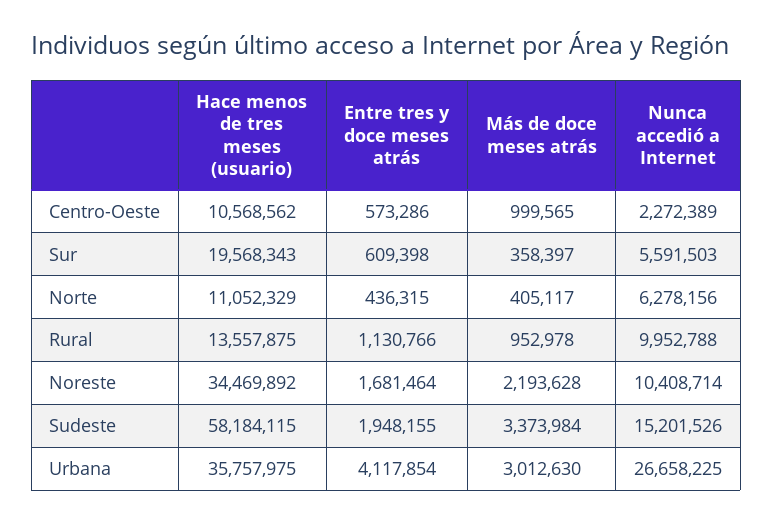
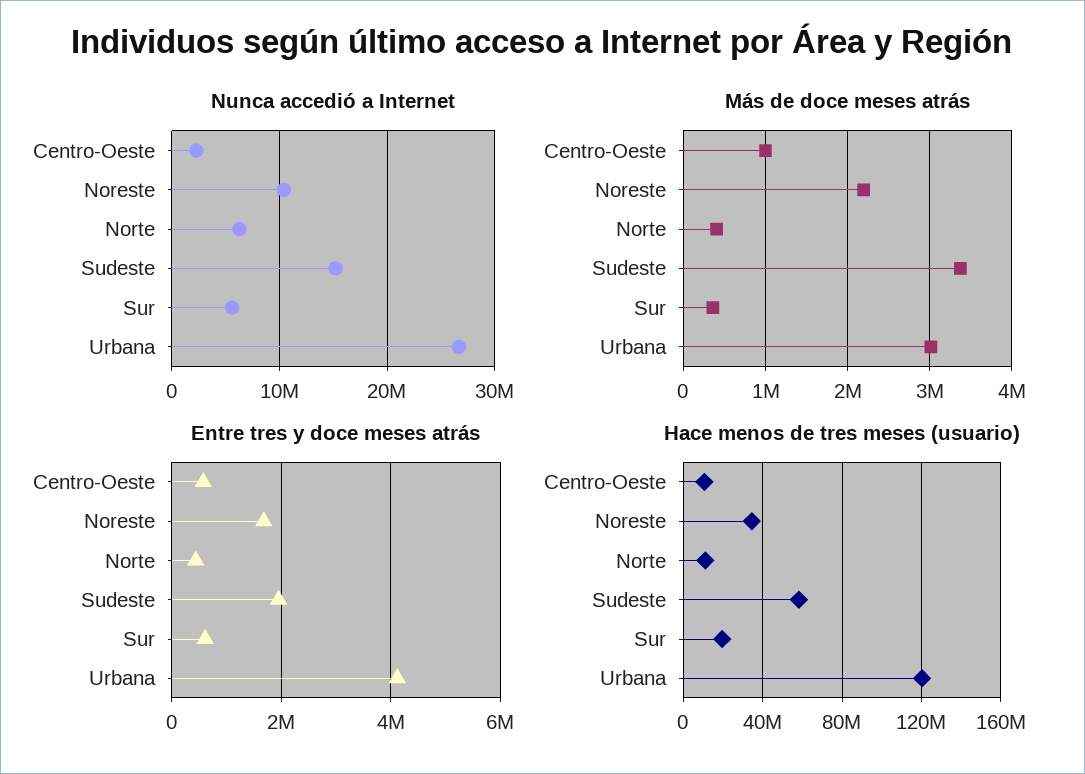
  {
    "Hace menos de tres meses (usuario)": {
      "Centro-Oeste": 10568562,
      "Sur": 19568343,
      "Norte": 11052329,
-     "Rural": 13557875,
      "Noreste": 34469892,
      "Sudeste": 58184115,
-     "Urbana": 35757975
+     "Urbana": 120000000
    },
    "Entre tres y doce meses atrás": {
      "Centro-Oeste": 573286,
      "Sur": 609398,
      "Norte": 436315,
-     "Rural": 1130766,
      "Noreste": 1681464,
      "Sudeste": 1948155,
      "Urbana": 4117854
    },
    "Más de doce meses atrás": {
      "Centro-Oeste": 999565,
      "Sur": 358397,
      "Norte": 405117,
-     "Rural": 952978,
      "Noreste": 2193628,
      "Sudeste": 3373984,
      "Urbana": 3012630
    },
    "Nunca accedió a Internet": {
      "Centro-Oeste": 2272389,
      "Sur": 5591503,
      "Norte": 6278156,
-     "Rural": 9952788,
      "Noreste": 10408714,
      "Sudeste": 15201526,
      "Urbana": 26658225
    }
  }

